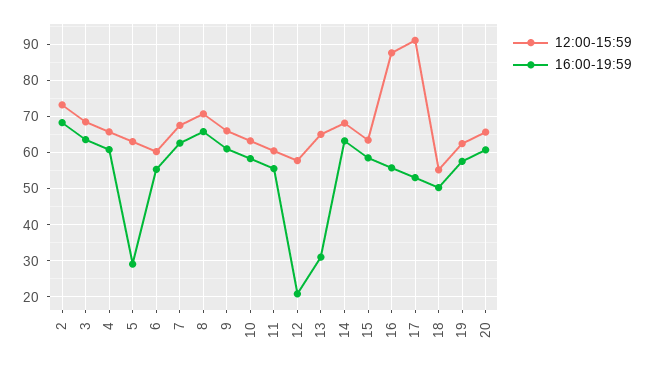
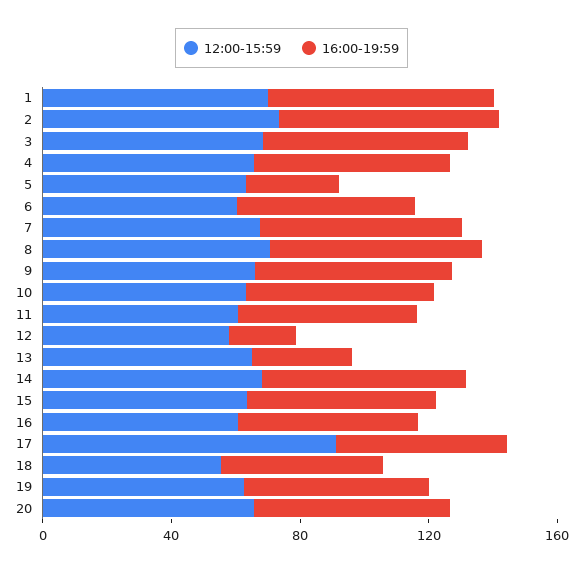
  {
    "12:00-15:59": {
      "2": 74,
      "3": 68,
      "4": 66,
      "5": 64,
      "6": 60,
      "7": 68,
      "8": 70,
      "9": 66,
      "10": 64,
      "11": 60,
      "12": 58,
      "13": 66,
      "14": 68,
      "15": 64,
-     "16": 88,
+     "16": 60,
      "17": 92,
      "18": 56,
      "19": 62,
-     "20": 66
+     "20": 66,
+     "1": 70
    },
    "16:00-19:59": {
      "2": 68,
      "3": 64,
      "4": 60,
      "5": 30,
      "6": 56,
      "7": 62,
      "8": 66,
      "9": 62,
      "10": 58,
      "11": 56,
      "12": 20,
      "13": 32,
      "14": 64,
      "15": 58,
      "16": 56,
      "17": 54,
      "18": 50,
      "19": 58,
-     "20": 60
+     "20": 60,
+     "1": 70
    }
  }

